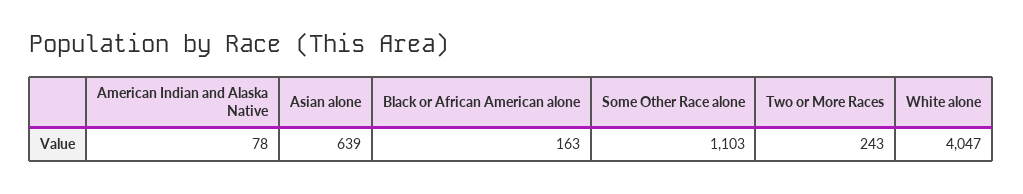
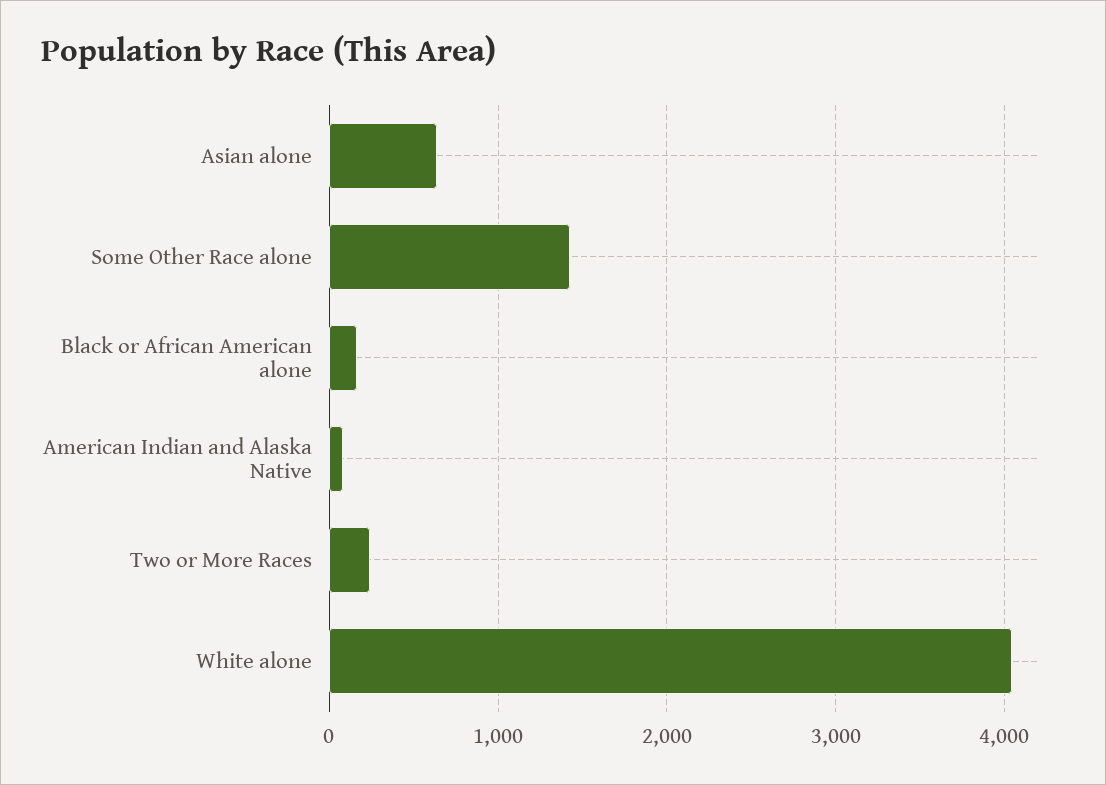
  {
    "American Indian and Alaska Native": 78,
    "Asian alone": 639,
    "Black or African American alone": 163,
-   "Some Other Race alone": 1103,
+   "Some Other Race alone": 1400,
    "Two or More Races": 243,
    "White alone": 4047
  }

